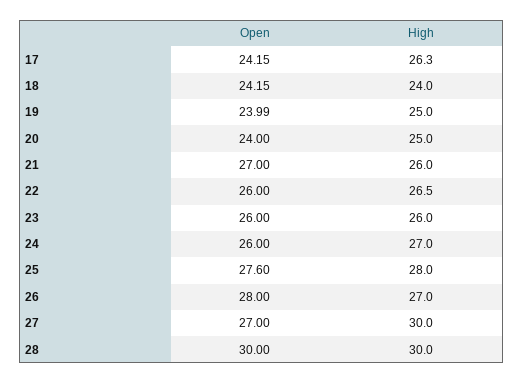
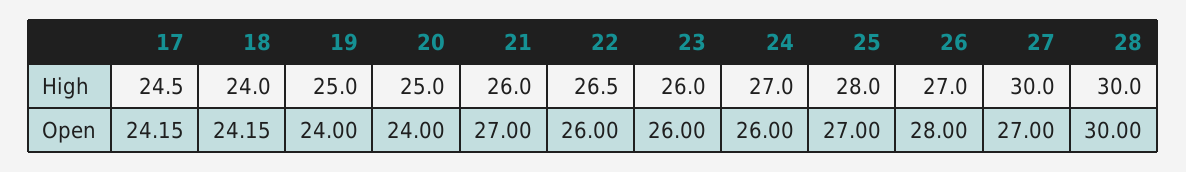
  {
    "Open": {
      "17": 24.15,
      "18": 24.15,
-     "19": 23.99,
+     "19": 24,
      "20": 24,
      "21": 27,
      "22": 26,
      "23": 26,
      "24": 26,
-     "25": 27.6,
+     "25": 27,
      "26": 28,
      "27": 27,
      "28": 30
    },
    "High": {
-     "17": 26.3,
+     "17": 24.5,
      "18": 24,
      "19": 25,
      "20": 25,
      "21": 26,
      "22": 26.5,
      "23": 26,
      "24": 27,
      "25": 28,
      "26": 27,
      "27": 30,
      "28": 30
    }
  }

